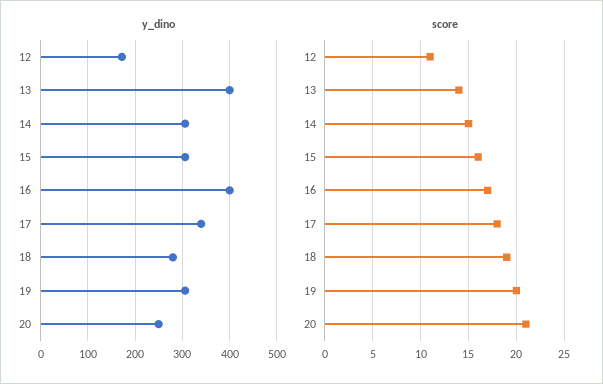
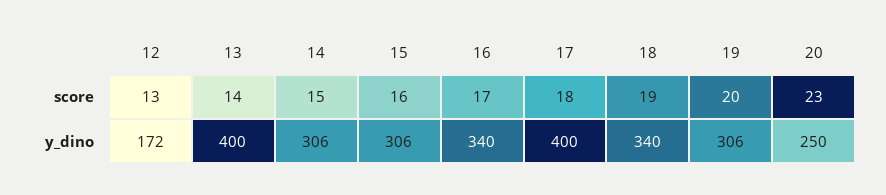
  {
    "y_dino": {
      "12": 172,
      "13": 400,
      "14": 306,
      "15": 306,
-     "16": 400,
+     "16": 340,
-     "17": 340,
+     "17": 400,
-     "18": 280,
+     "18": 340,
      "19": 306,
      "20": 250
    },
    "score": {
-     "12": 11,
+     "12": 13,
      "13": 14,
      "14": 15,
      "15": 16,
      "16": 17,
      "17": 18,
      "18": 19,
      "19": 20,
-     "20": 21
+     "20": 23
    }
  }

